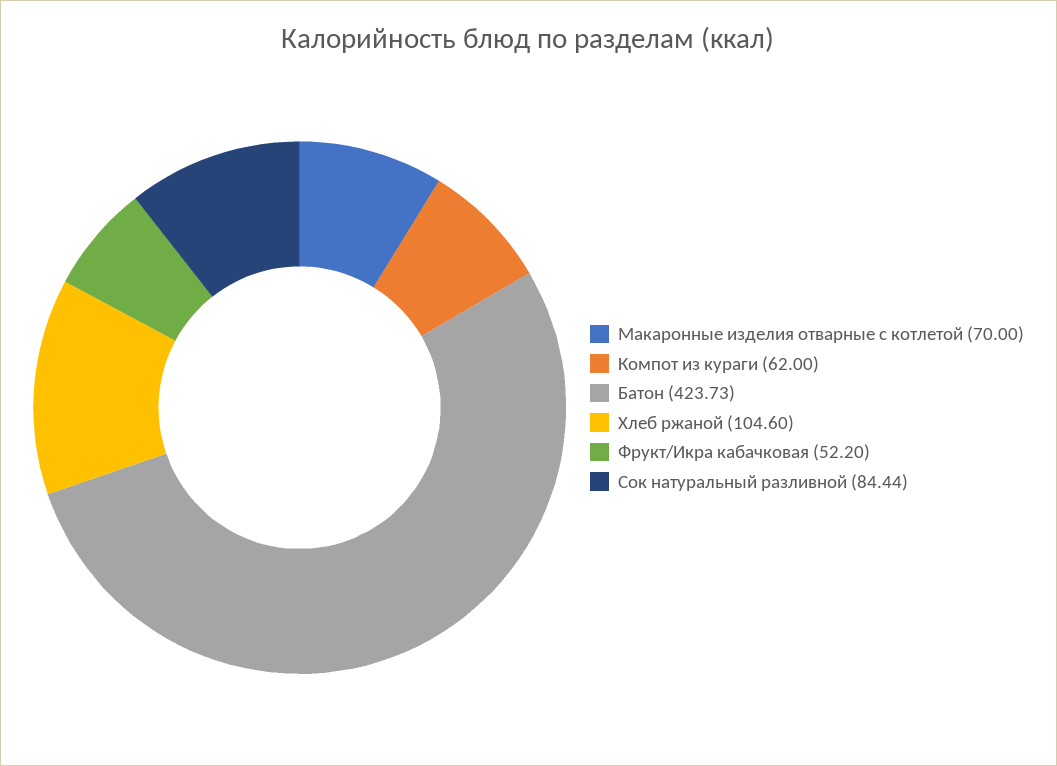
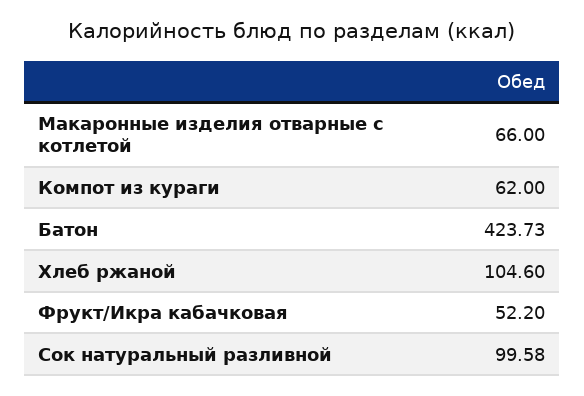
  {
-   "Макаронные изделия отварные с котлетой": 70,
+   "Макаронные изделия отварные с котлетой": 66,
    "Компот из кураги": 62,
    "Батон": 423.73,
    "Хлеб ржаной": 104.6,
    "Фрукт/Икра кабачковая": 52.2,
-   "Сок натуральный разливной": 84.44
+   "Сок натуральный разливной": 99.58
  }

